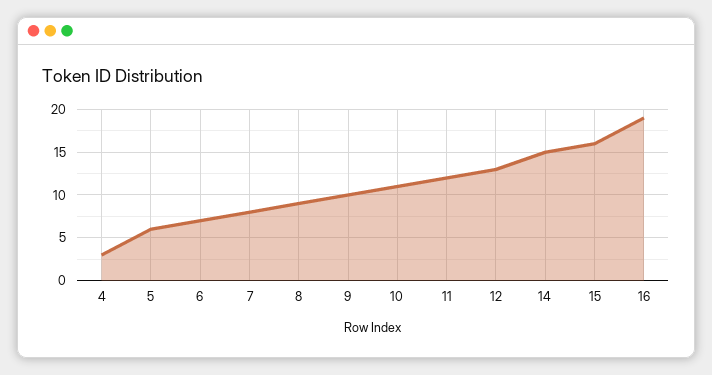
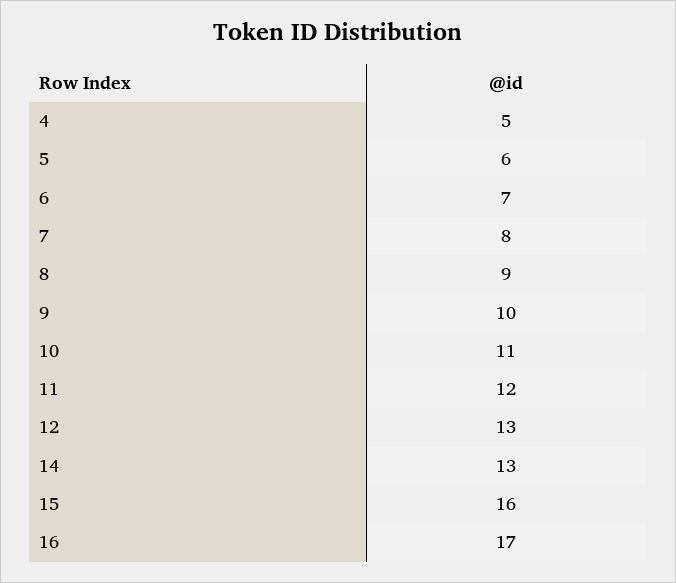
  {
-   "4": 3,
+   "4": 5,
    "5": 6,
    "6": 7,
    "7": 8,
    "8": 9,
    "9": 10,
    "10": 11,
    "11": 12,
    "12": 13,
-   "14": 15,
+   "14": 13,
    "15": 16,
-   "16": 19
+   "16": 17
  }

